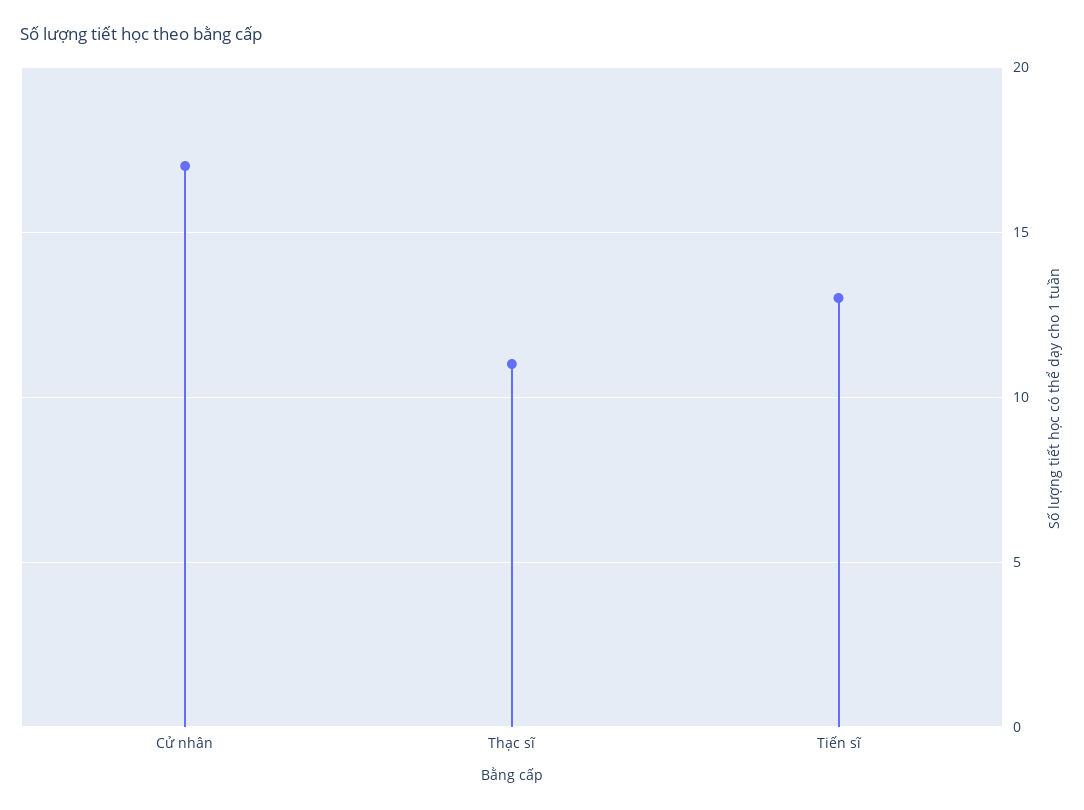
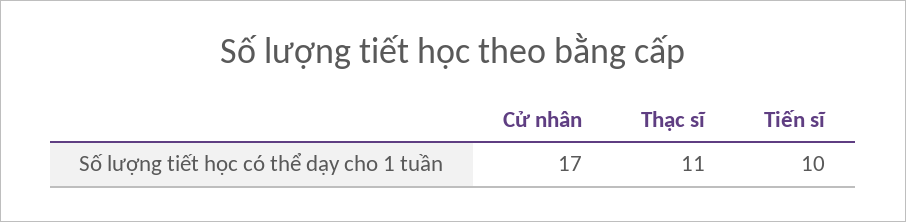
  {
    "Cử nhân": 17,
    "Thạc sĩ": 11,
-   "Tiến sĩ": 13
+   "Tiến sĩ": 10
  }

